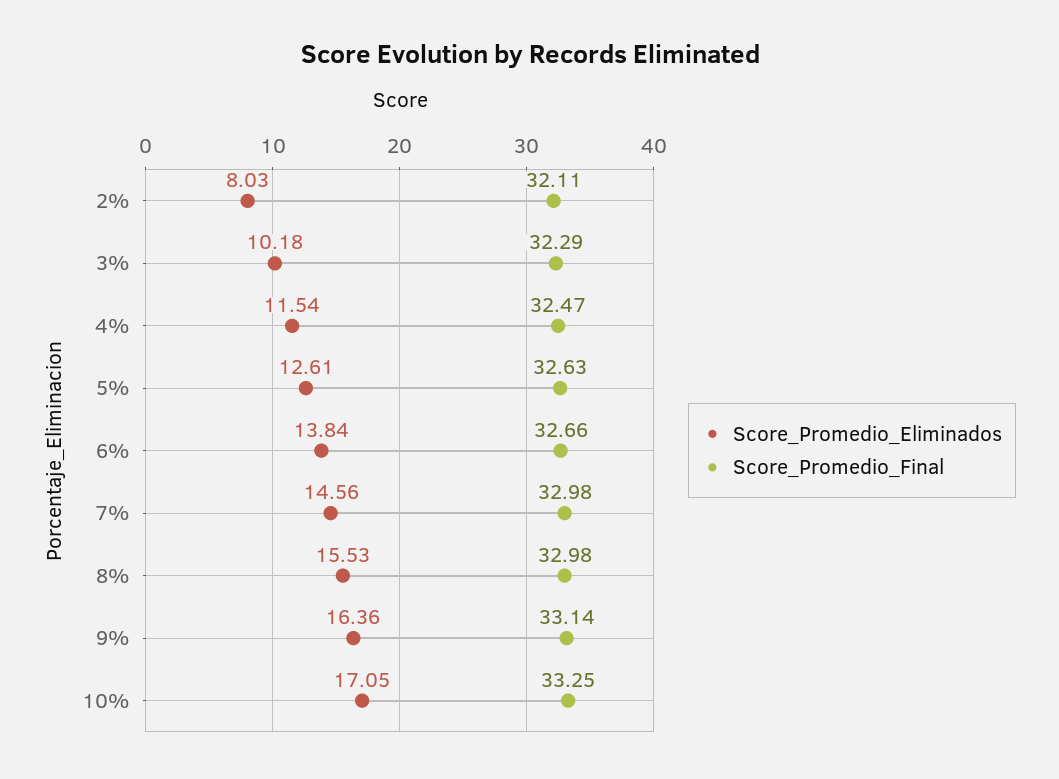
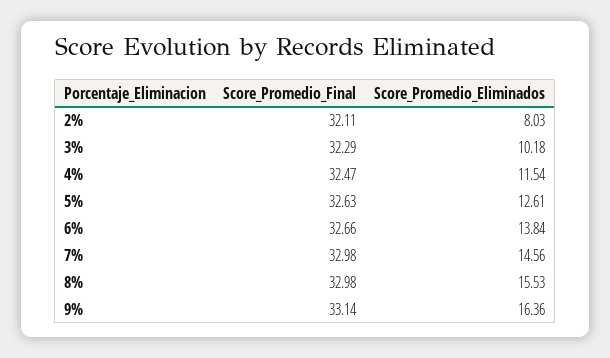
  {
    "Score_Promedio_Eliminados": {
      "2%": 8.03,
      "3%": 10.18,
      "4%": 11.54,
      "5%": 12.61,
      "6%": 13.84,
      "7%": 14.56,
      "8%": 15.53,
-     "9%": 16.36,
+     "9%": 16.36
-     "10%": 17.05
    },
    "Score_Promedio_Final": {
      "2%": 32.11,
      "3%": 32.29,
      "4%": 32.47,
      "5%": 32.63,
      "6%": 32.66,
      "7%": 32.98,
      "8%": 32.98,
-     "9%": 33.14,
+     "9%": 33.14
-     "10%": 33.25
    }
  }

